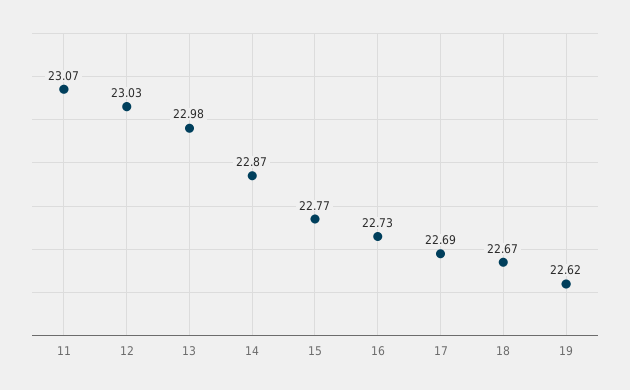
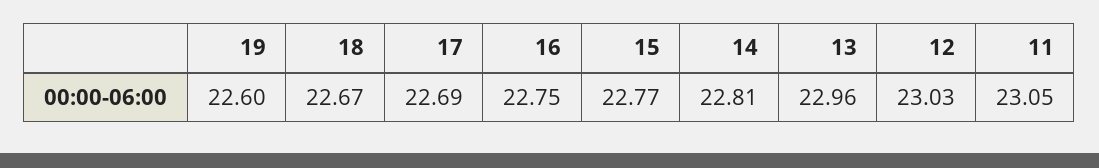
  {
-   "11": 23.07,
+   "11": 23.05,
    "12": 23.03,
-   "13": 22.98,
+   "13": 22.96,
-   "14": 22.87,
+   "14": 22.81,
    "15": 22.77,
-   "16": 22.73,
+   "16": 22.75,
    "17": 22.69,
    "18": 22.67,
-   "19": 22.62
+   "19": 22.6
  }

